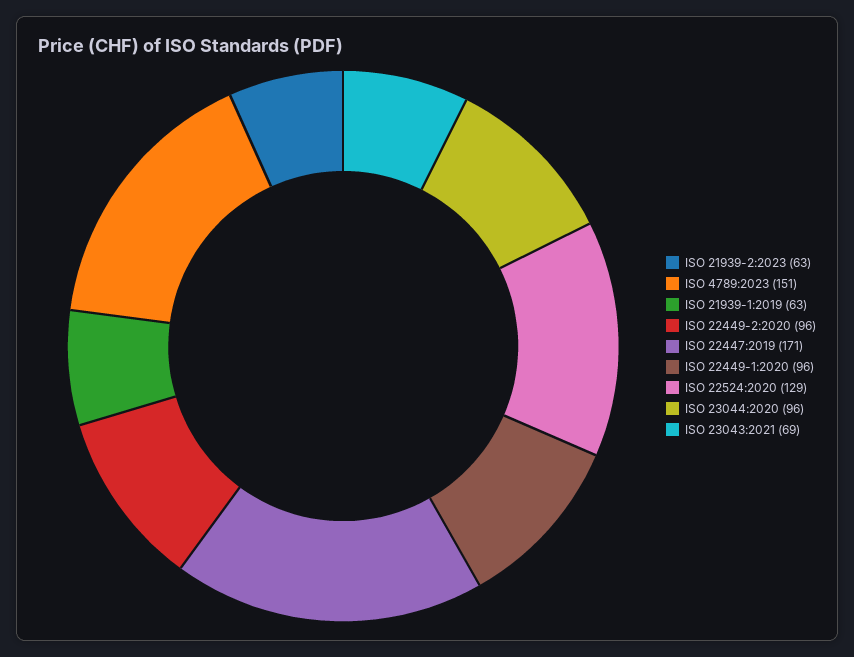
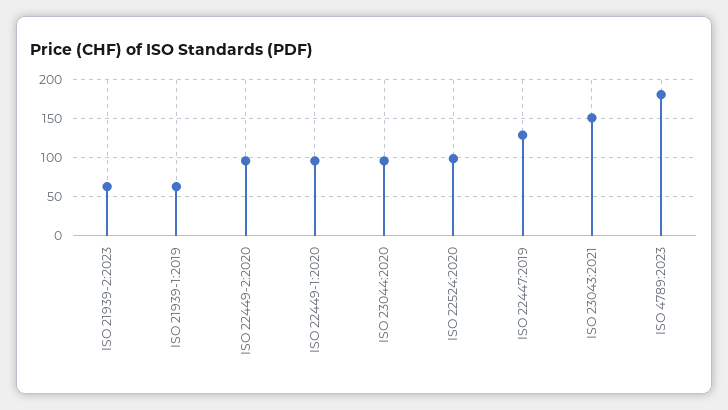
  {
    "ISO 21939-2:2023": 63,
-   "ISO 4789:2023": 151,
+   "ISO 4789:2023": 180,
    "ISO 21939-1:2019": 63,
    "ISO 22449-2:2020": 96,
-   "ISO 22447:2019": 171,
+   "ISO 22447:2019": 130,
    "ISO 22449-1:2020": 96,
-   "ISO 22524:2020": 129,
+   "ISO 22524:2020": 100,
    "ISO 23044:2020": 96,
-   "ISO 23043:2021": 69
+   "ISO 23043:2021": 150
  }

